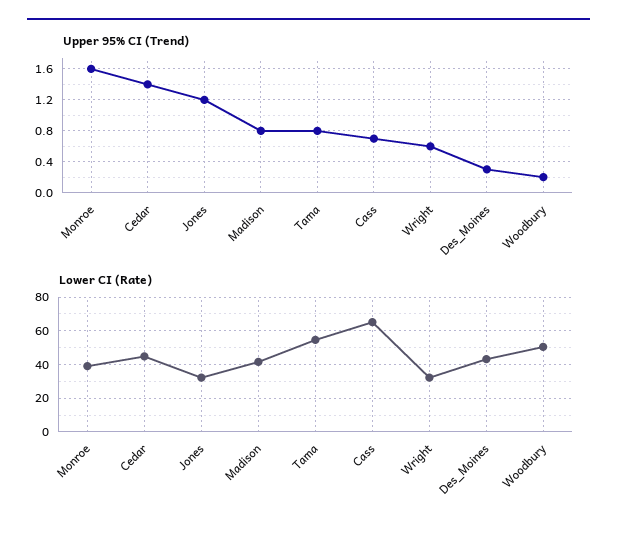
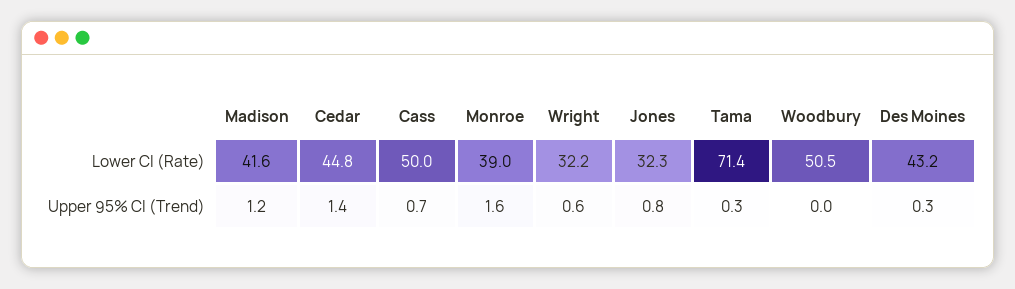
  {
    "Upper 95% CI (Trend)": {
      "Monroe": 1.6,
      "Cedar": 1.4,
-     "Jones": 1.2,
+     "Jones": 0.8,
-     "Madison": 0.8,
+     "Madison": 1.2,
-     "Tama": 0.8,
+     "Tama": 0.3,
      "Cass": 0.7,
      "Wright": 0.6,
      "Des_Moines": 0.3,
-     "Woodbury": 0.2
+     "Woodbury": 0
    },
    "Lower CI (Rate)": {
      "Monroe": 39,
      "Cedar": 44.8,
      "Jones": 32.3,
      "Madison": 41.6,
-     "Tama": 55,
+     "Tama": 71.4,
-     "Cass": 65,
+     "Cass": 50,
      "Wright": 32.2,
      "Des_Moines": 43.2,
      "Woodbury": 50.5
    }
  }

